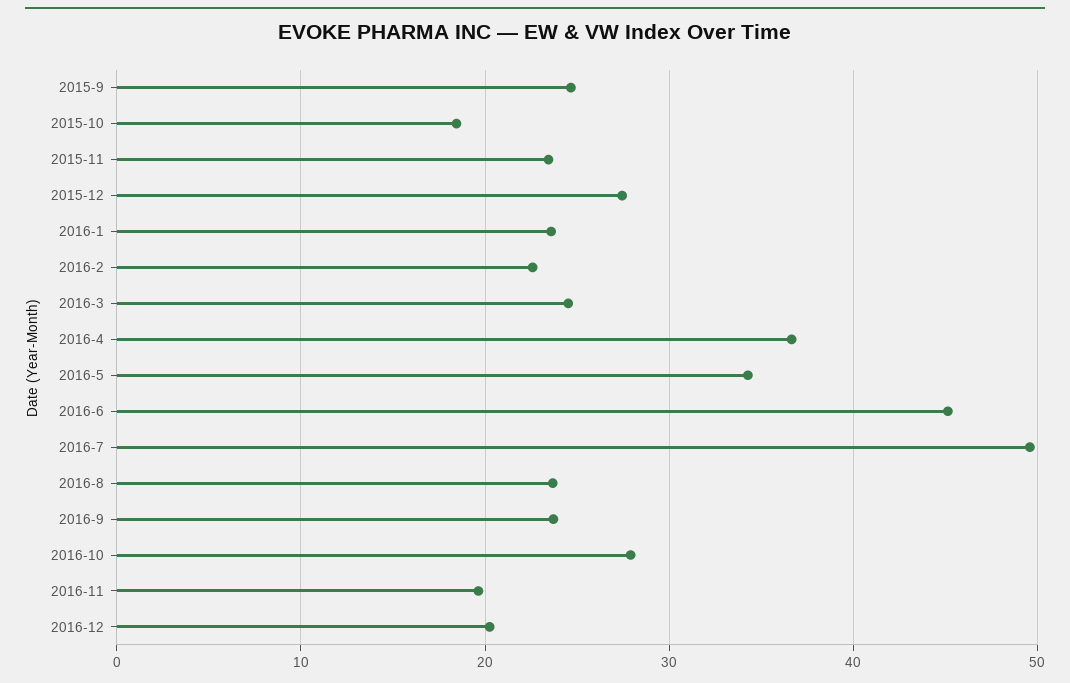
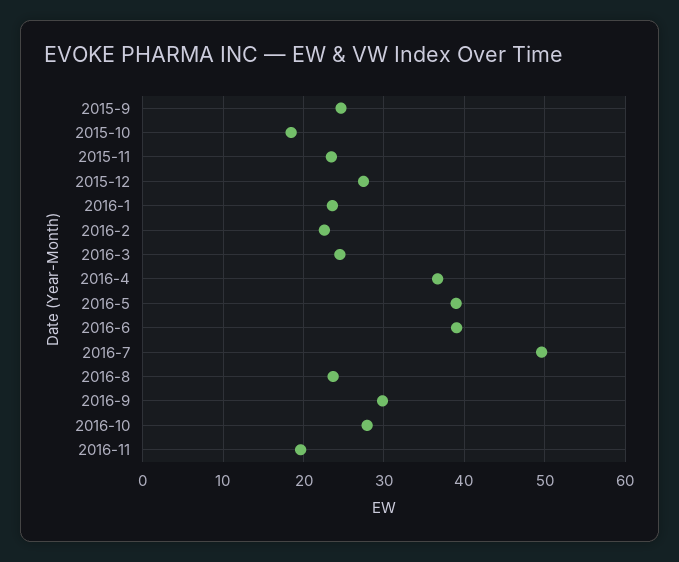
  {
    "2015-9": 25,
    "2015-10": 18,
    "2015-11": 23,
    "2015-12": 27,
    "2016-1": 24,
    "2016-2": 23,
    "2016-3": 25,
    "2016-4": 37,
-   "2016-5": 34,
+   "2016-5": 39,
-   "2016-6": 45,
+   "2016-6": 39,
    "2016-7": 50,
    "2016-8": 24,
-   "2016-9": 24,
+   "2016-9": 30,
    "2016-10": 28,
-   "2016-11": 20,
+   "2016-11": 20
-   "2016-12": 20
  }

